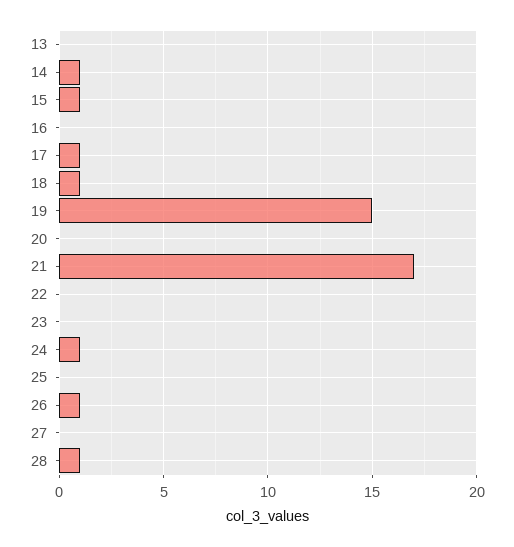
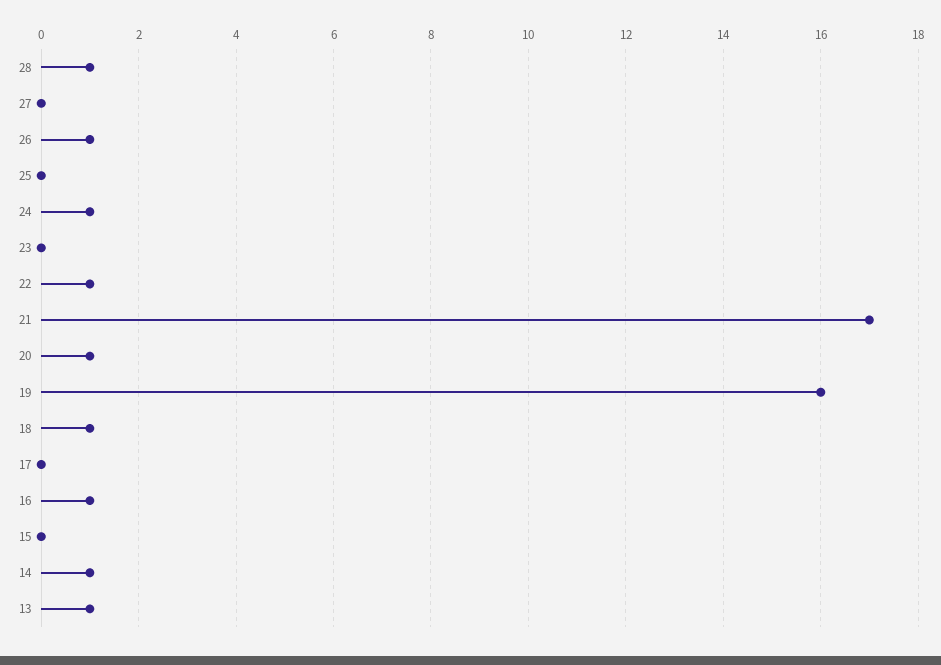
  {
-   "13": 0,
+   "13": 1,
    "14": 1,
-   "15": 1,
+   "15": 0,
-   "16": 0,
+   "16": 1,
-   "17": 1,
+   "17": 0,
    "18": 1,
-   "19": 15,
+   "19": 16,
-   "20": 0,
+   "20": 1,
    "21": 17,
-   "22": 0,
+   "22": 1,
    "23": 0,
    "24": 1,
    "25": 0,
    "26": 1,
    "27": 0,
    "28": 1
  }

